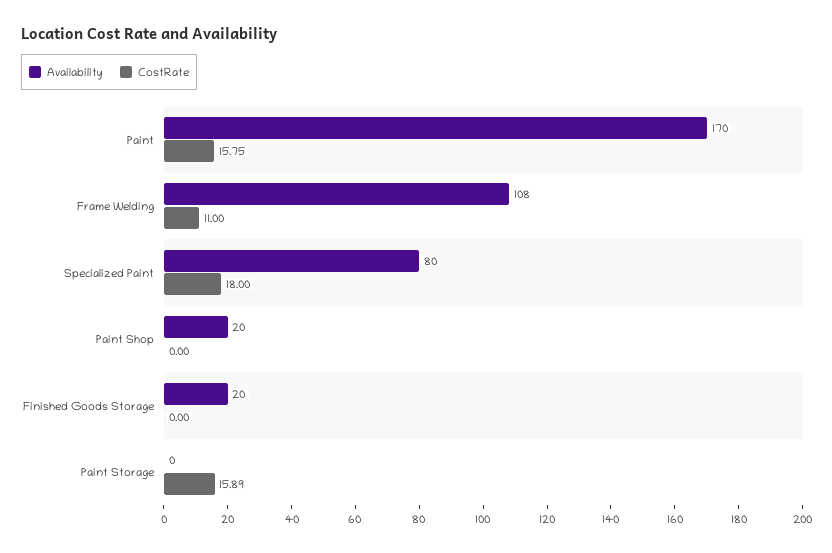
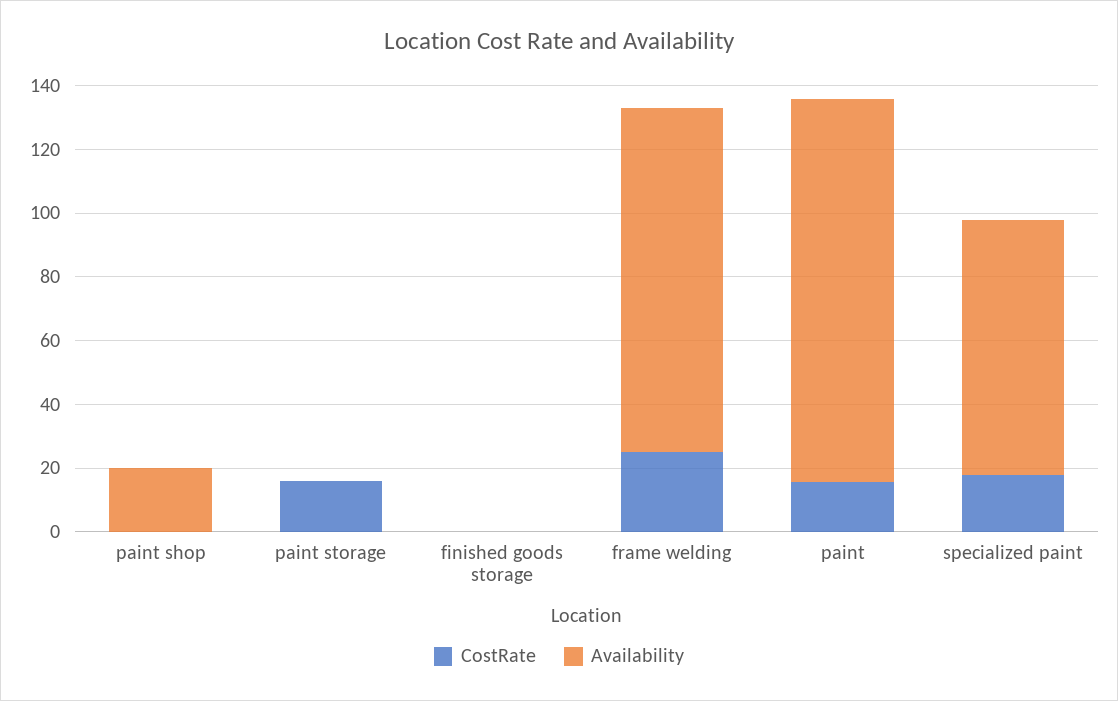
  {
    "Availability": {
-     "Paint": 170,
+     "Paint": 120,
      "Frame Welding": 108,
      "Specialized Paint": 80,
      "Paint Shop": 20,
-     "Finished Goods Storage": 20,
+     "Finished Goods Storage": 0,
      "Paint Storage": 0
    },
    "CostRate": {
      "Paint": 15.75,
-     "Frame Welding": 11,
+     "Frame Welding": 25,
      "Specialized Paint": 18,
      "Paint Shop": 0,
      "Finished Goods Storage": 0,
      "Paint Storage": 15.89
    }
  }

